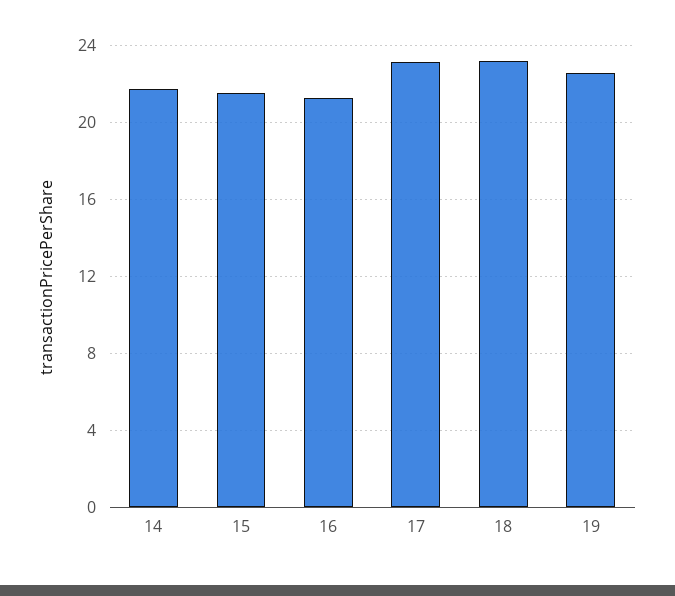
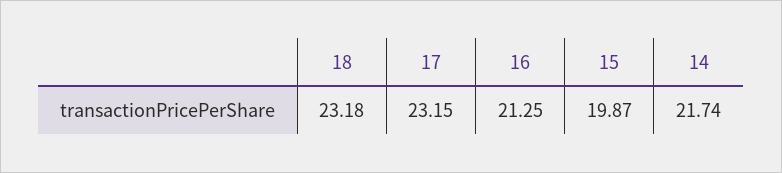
  {
    "14": 21.74,
-   "15": 21.5,
+   "15": 19.87,
    "16": 21.25,
    "17": 23.15,
-   "18": 23.18,
+   "18": 23.18
-   "19": 22.5
  }

